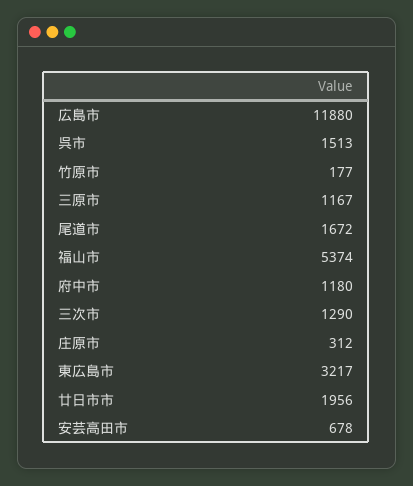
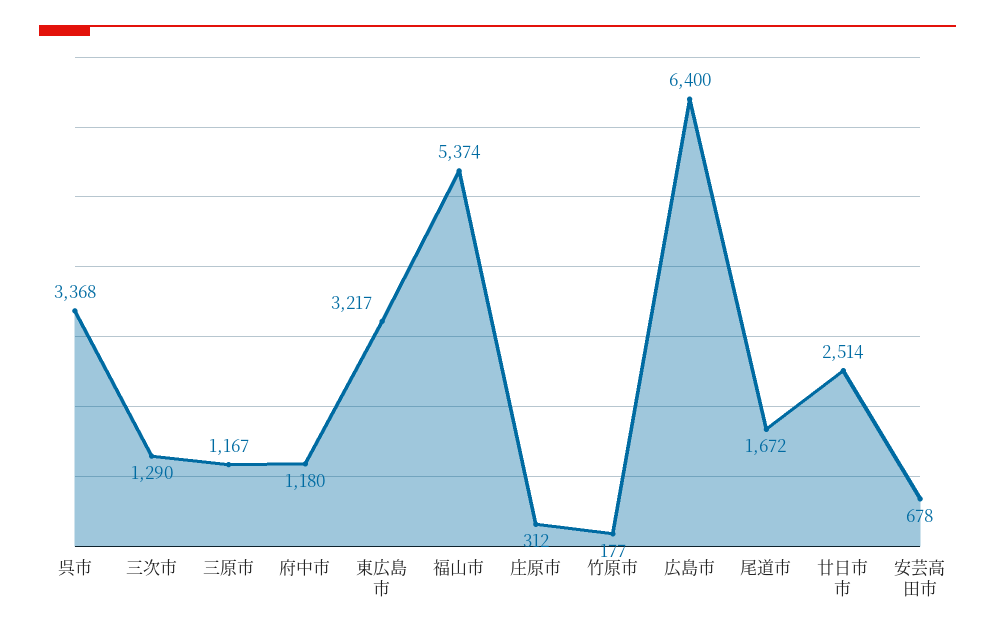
  {
-   "広島市": 11880,
+   "広島市": 6400,
-   "呉市": 1513,
+   "呉市": 3368,
    "竹原市": 177,
    "三原市": 1167,
    "尾道市": 1672,
    "福山市": 5374,
    "府中市": 1180,
    "三次市": 1290,
    "庄原市": 312,
    "東広島市": 3217,
-   "廿日市市": 1956,
+   "廿日市市": 2514,
    "安芸高田市": 678
  }

